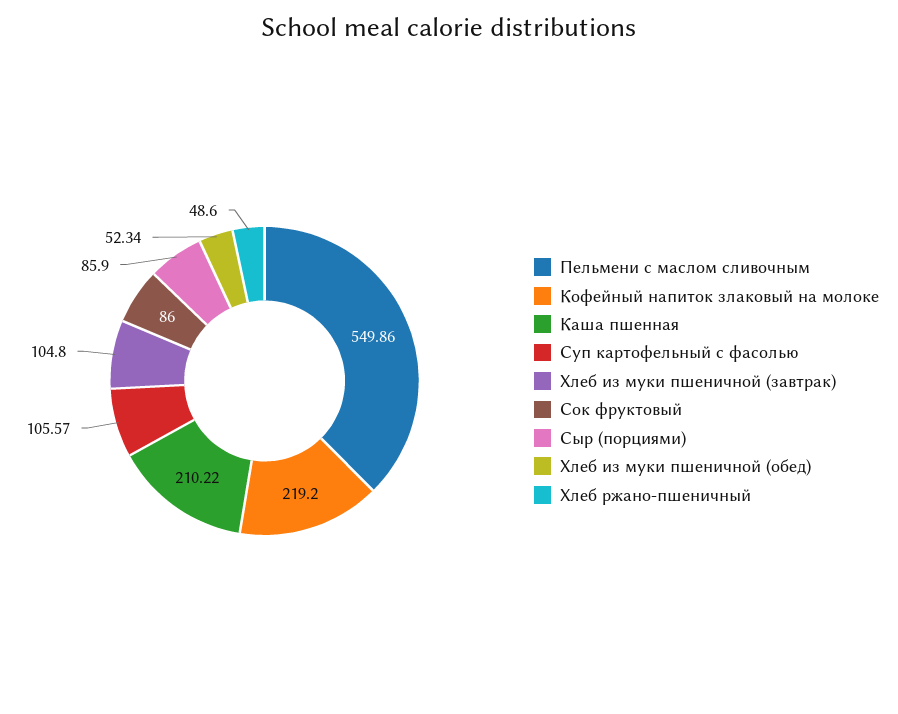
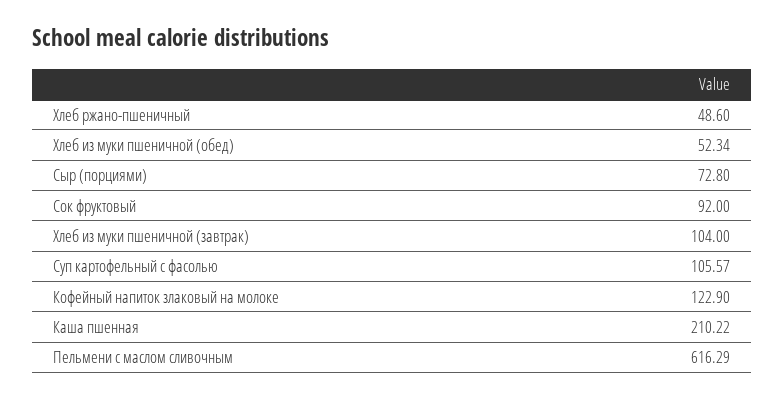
  {
-   "Пельмени с маслом сливочным": 549.86,
+   "Пельмени с маслом сливочным": 616.29,
-   "Кофейный напиток злаковый на молоке": 219.2,
+   "Кофейный напиток злаковый на молоке": 122.9,
    "Каша пшенная": 210.22,
    "Суп картофельный с фасолью": 105.57,
-   "Хлеб из муки пшеничной (завтрак)": 104.8,
+   "Хлеб из муки пшеничной (завтрак)": 104,
-   "Сок фруктовый": 86,
+   "Сок фруктовый": 92,
-   "Сыр (порциями)": 85.9,
+   "Сыр (порциями)": 72.8,
    "Хлеб из муки пшеничной (обед)": 52.34,
    "Хлеб ржано-пшеничный": 48.6
  }

